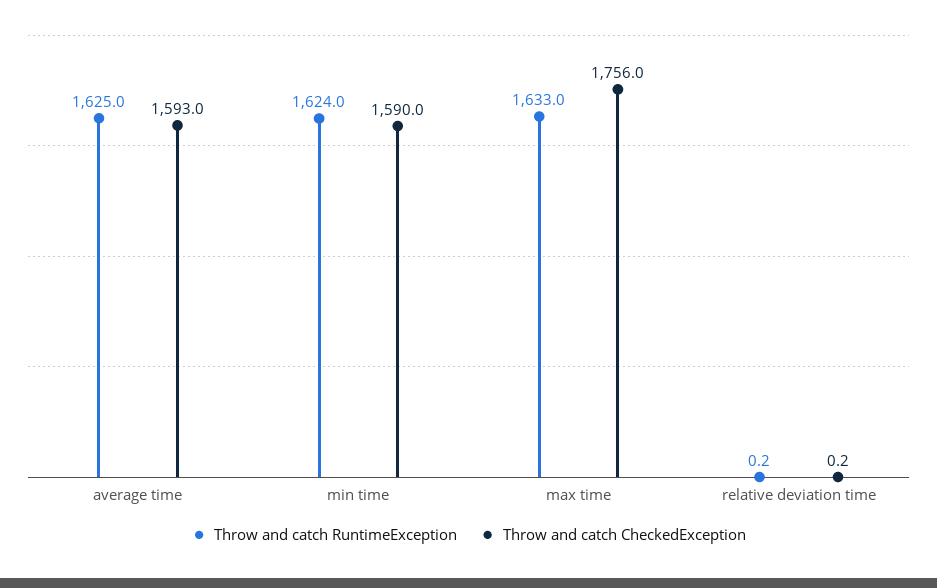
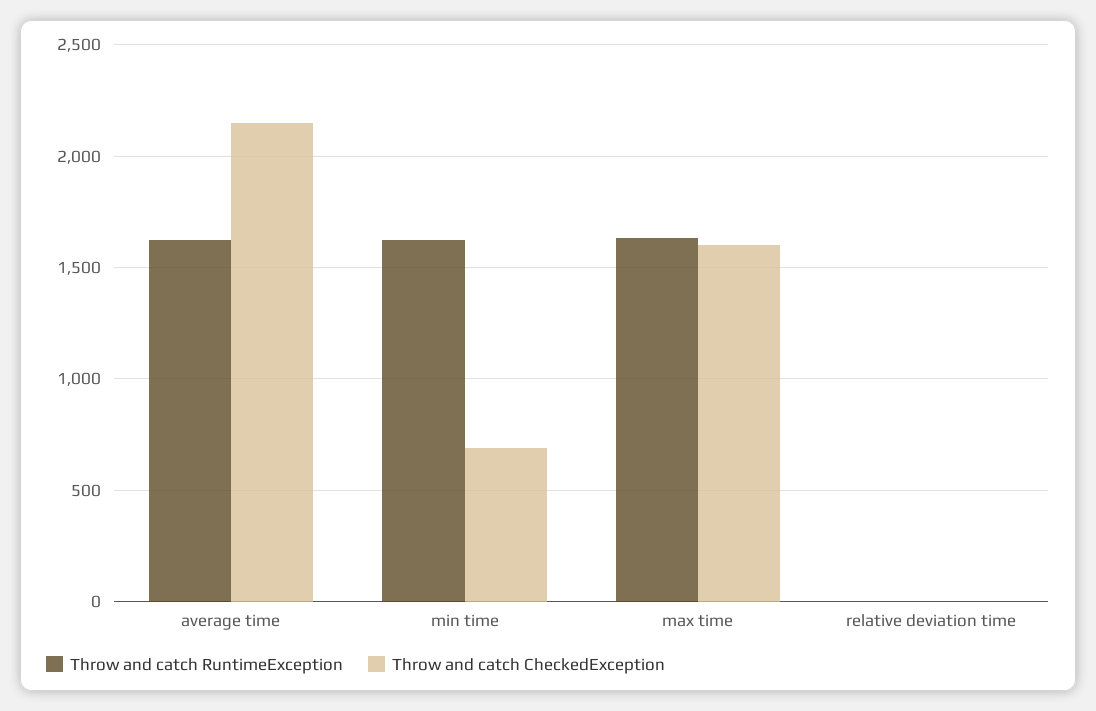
  {
    "Throw and catch RuntimeException": {
      "average time": 1625,
      "min time": 1624,
      "max time": 1633,
      "relative deviation time": 0.2
    },
    "Throw and catch CheckedException": {
-     "average time": 1593,
+     "average time": 2150,
-     "min time": 1590,
+     "min time": 700,
-     "max time": 1756,
+     "max time": 1600,
      "relative deviation time": 0.2
    }
  }

